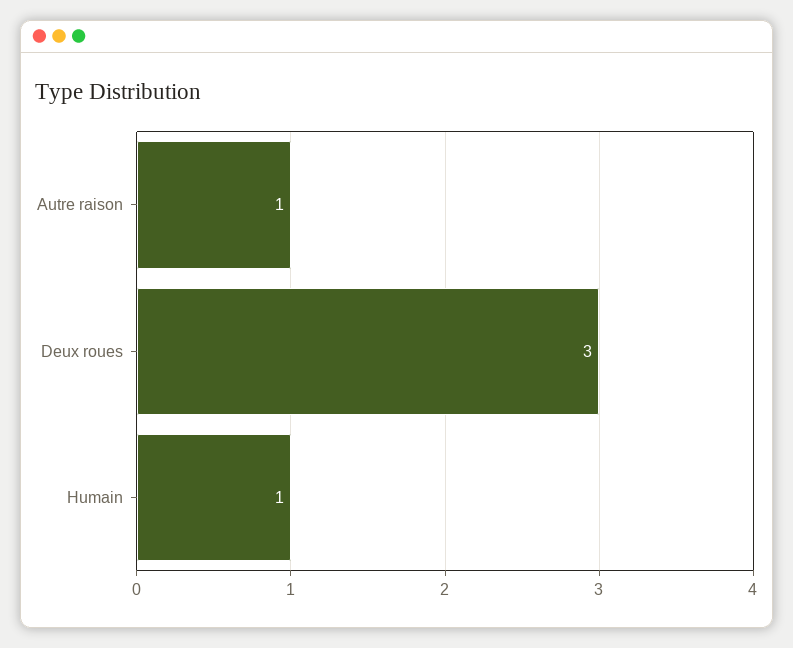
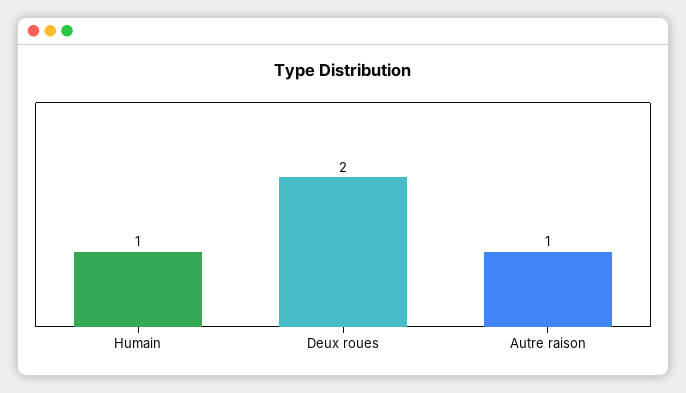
  {
    "Autre raison": 1,
-   "Deux roues": 3,
+   "Deux roues": 2,
    "Humain": 1
  }

